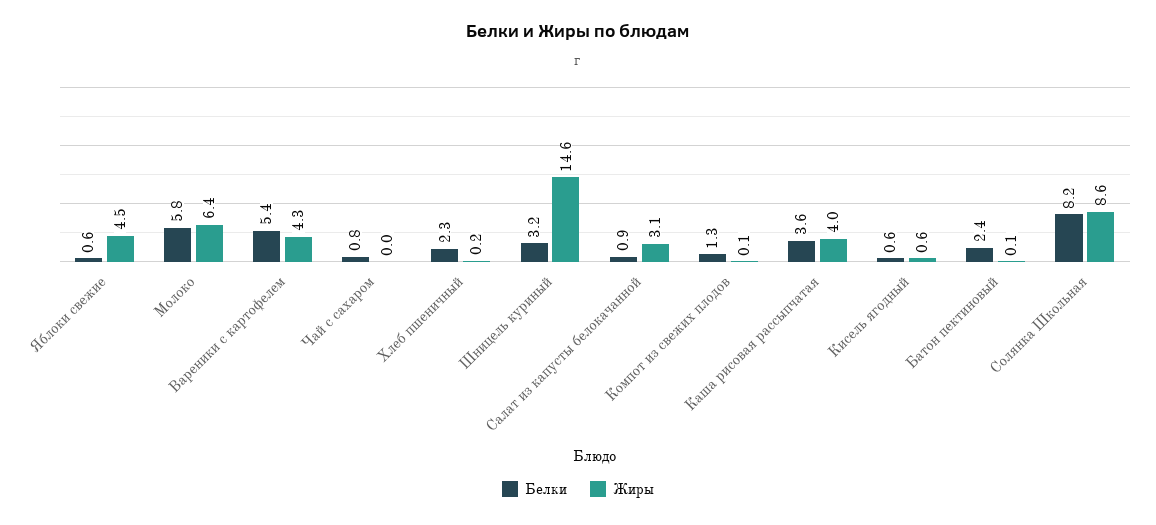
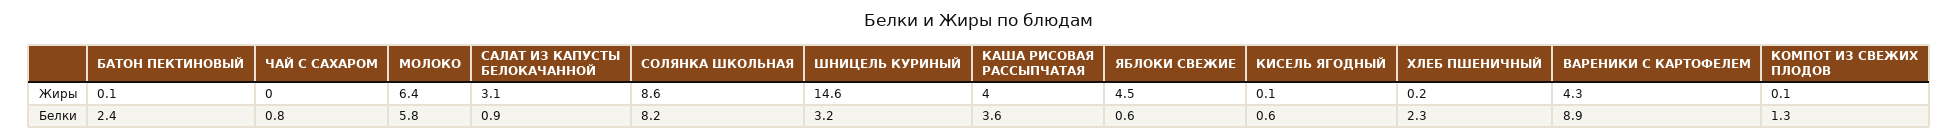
  {
    "Белки": {
      "Яблоки свежие": 0.6,
      "Молоко": 5.8,
-     "Вареники с картофелем": 5.4,
+     "Вареники с картофелем": 8.9,
      "Чай с сахаром": 0.8,
      "Хлеб пшеничный": 2.3,
      "Шницель куриный": 3.2,
      "Салат из капусты белокачанной": 0.9,
      "Компот из свежих плодов": 1.3,
      "Каша рисовая рассыпчатая": 3.6,
      "Кисель ягодный": 0.6,
      "Батон пектиновый": 2.4,
      "Солянка Школьная": 8.2
    },
    "Жиры": {
      "Яблоки свежие": 4.5,
      "Молоко": 6.4,
      "Вареники с картофелем": 4.3,
      "Чай с сахаром": 0,
      "Хлеб пшеничный": 0.2,
      "Шницель куриный": 14.6,
      "Салат из капусты белокачанной": 3.1,
      "Компот из свежих плодов": 0.1,
      "Каша рисовая рассыпчатая": 4,
-     "Кисель ягодный": 0.6,
+     "Кисель ягодный": 0.1,
      "Батон пектиновый": 0.1,
      "Солянка Школьная": 8.6
    }
  }

